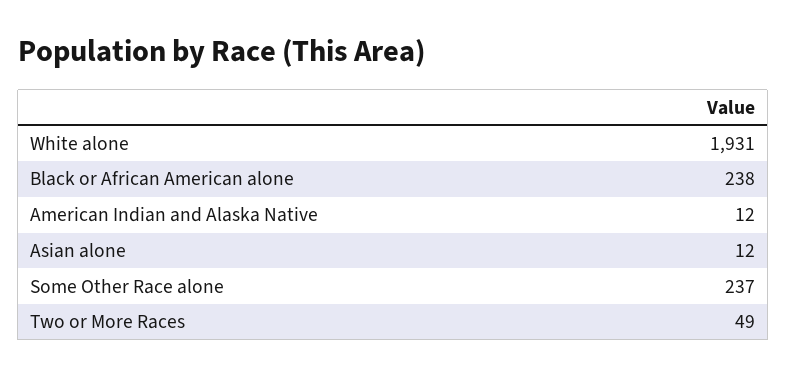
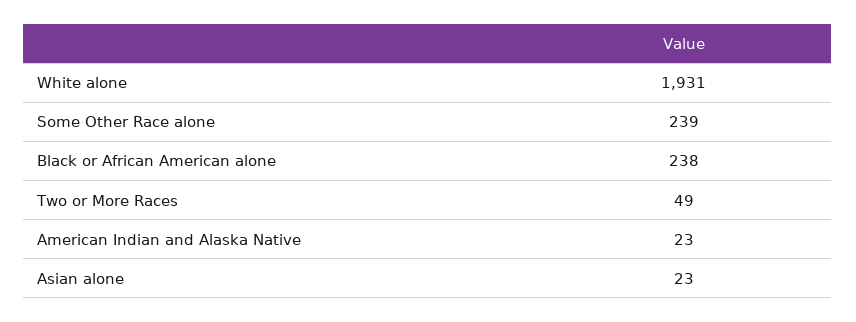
  {
    "White alone": 1931,
    "Black or African American alone": 238,
-   "American Indian and Alaska Native": 12,
+   "American Indian and Alaska Native": 23,
-   "Asian alone": 12,
+   "Asian alone": 23,
-   "Some Other Race alone": 237,
+   "Some Other Race alone": 239,
    "Two or More Races": 49
  }

